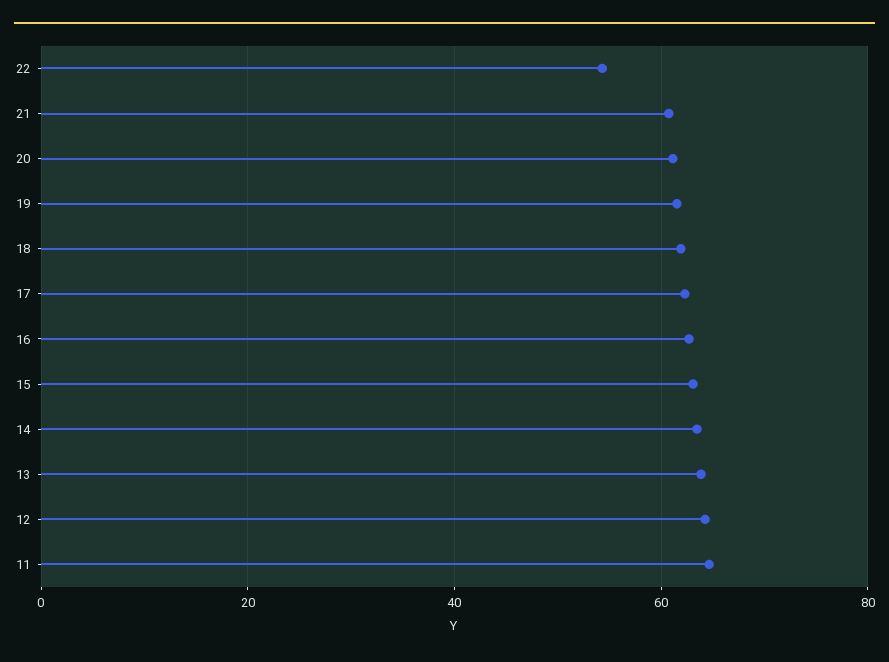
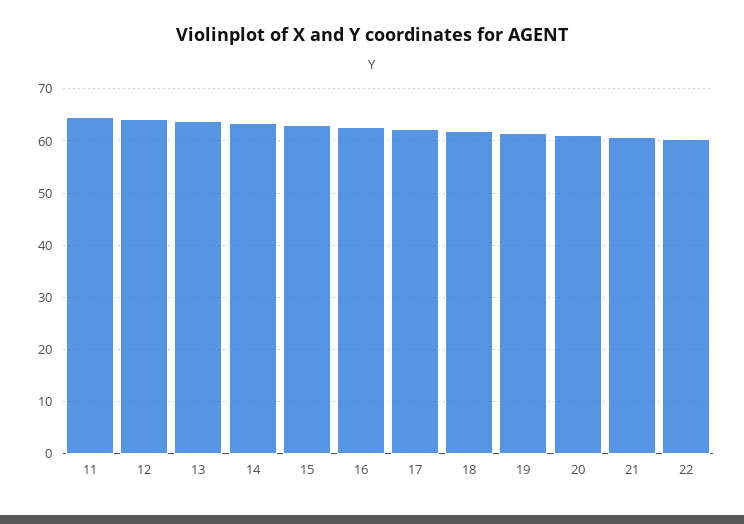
  {
-   "22": 54,
+   "22": 60,
    "21": 60,
    "20": 62,
    "19": 62,
    "18": 62,
    "17": 62,
    "16": 62,
    "15": 64,
    "14": 64,
    "13": 64,
    "12": 64,
    "11": 64
  }

